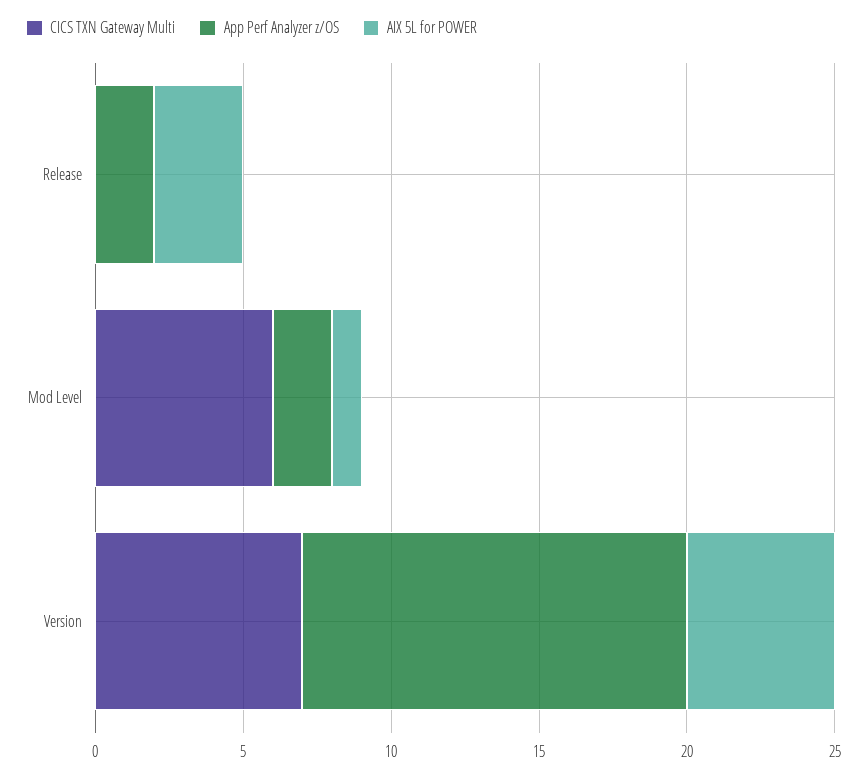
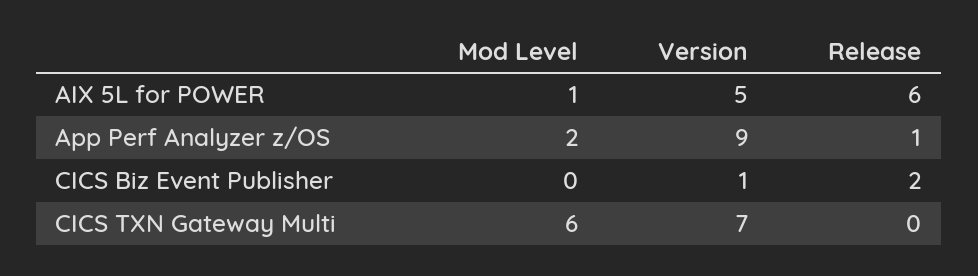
  {
    "CICS TXN Gateway Multi": {
      "Release": 0,
      "Mod Level": 6,
      "Version": 7
    },
    "App Perf Analyzer z/OS": {
-     "Release": 2,
+     "Release": 1,
      "Mod Level": 2,
-     "Version": 13
+     "Version": 9
    },
    "AIX 5L for POWER": {
-     "Release": 3,
+     "Release": 6,
      "Mod Level": 1,
      "Version": 5
-   }
+   },
+   "CICS Biz Event Publisher": {
+     "Mod Level": 0,
+     "Version": 1,
+     "Release": 2
+   }
  }

